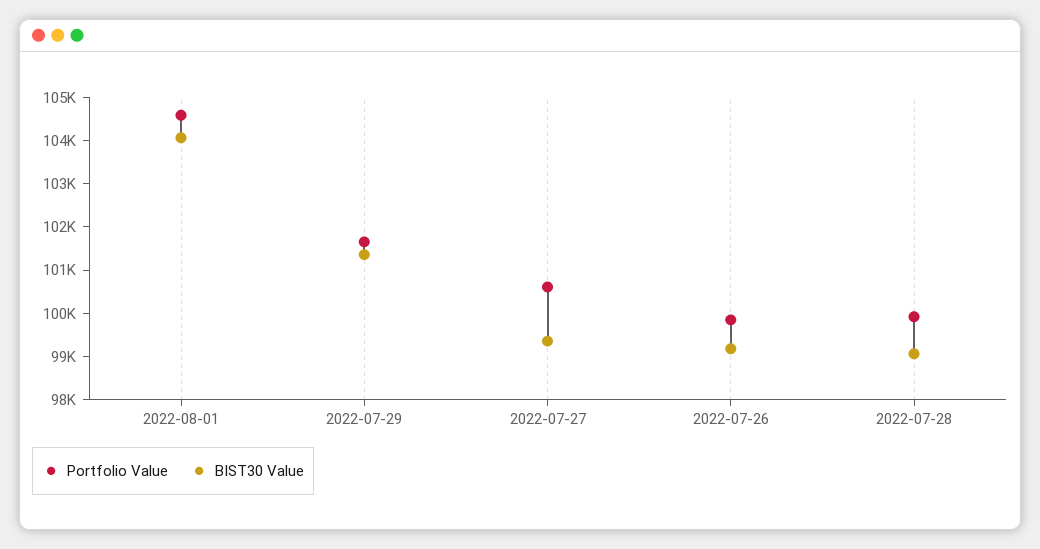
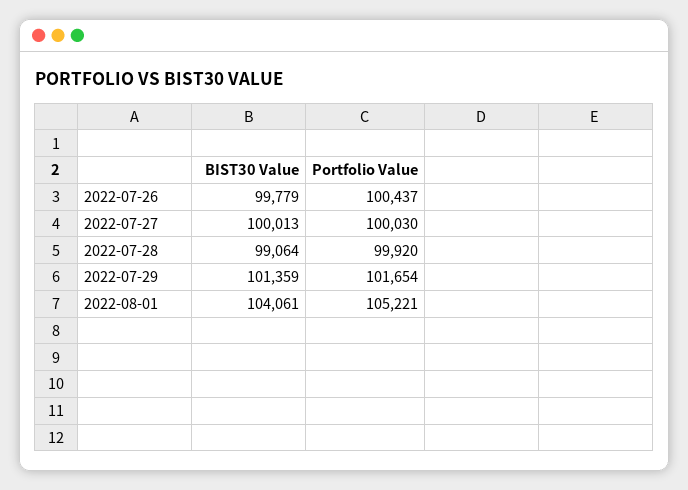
  {
    "Portfolio Value": {
-     "2022-08-01": 104600,
+     "2022-08-01": 105221,
      "2022-07-29": 101654,
-     "2022-07-27": 100600,
+     "2022-07-27": 100030,
-     "2022-07-26": 99800,
+     "2022-07-26": 100437,
      "2022-07-28": 99920
    },
    "BIST30 Value": {
      "2022-08-01": 104061,
      "2022-07-29": 101359,
-     "2022-07-27": 99400,
+     "2022-07-27": 100013,
-     "2022-07-26": 99200,
+     "2022-07-26": 99779,
      "2022-07-28": 99064
    }
  }

